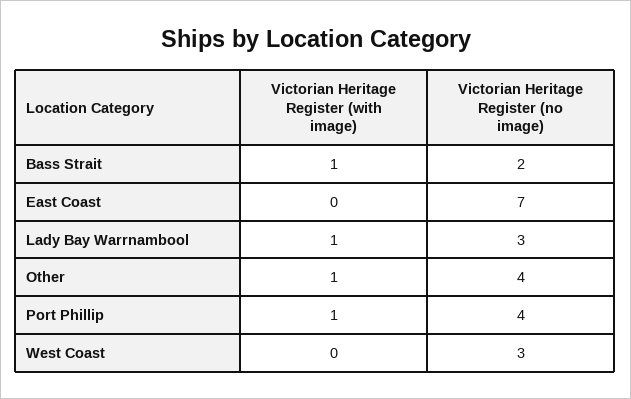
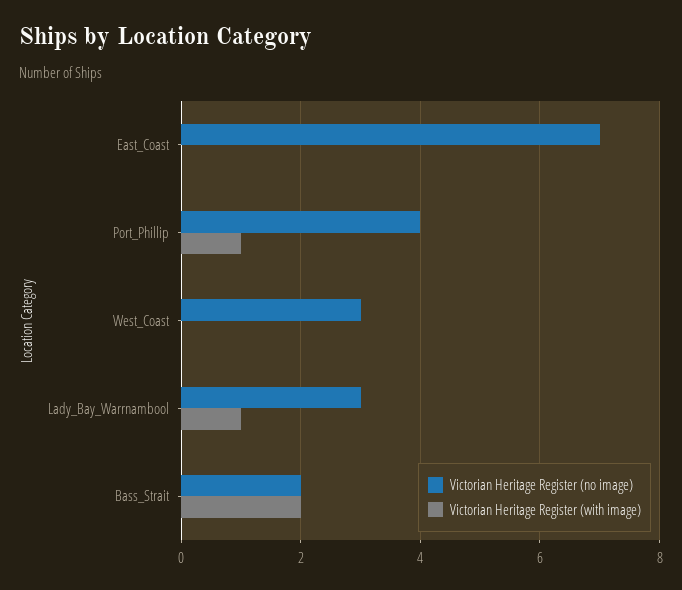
  {
    "Victorian Heritage Register (with image)": {
-     "Bass Strait": 1,
+     "Bass Strait": 2,
      "East Coast": 0,
      "Lady Bay Warrnambool": 1,
-     "Other": 1,
      "Port Phillip": 1,
      "West Coast": 0
    },
    "Victorian Heritage Register (no image)": {
      "Bass Strait": 2,
      "East Coast": 7,
      "Lady Bay Warrnambool": 3,
-     "Other": 4,
      "Port Phillip": 4,
      "West Coast": 3
    }
  }

